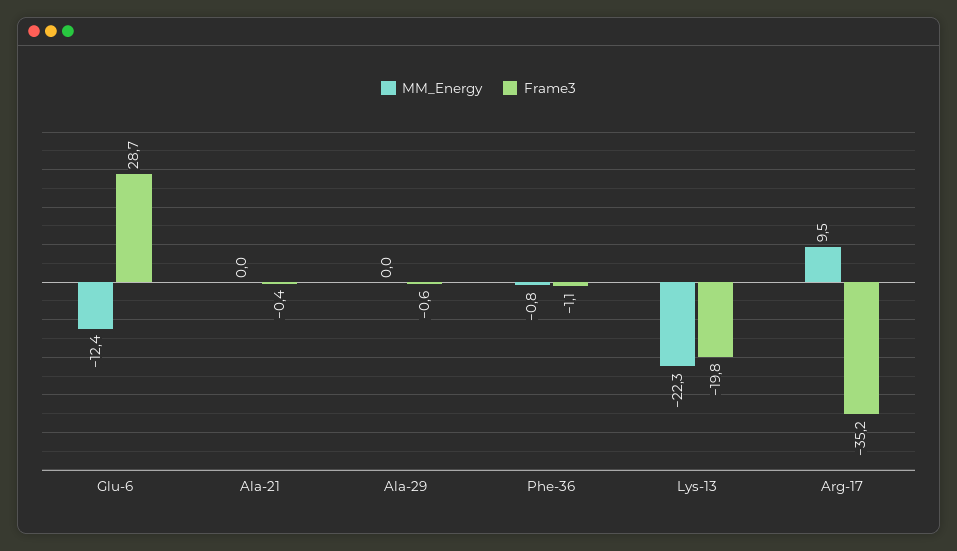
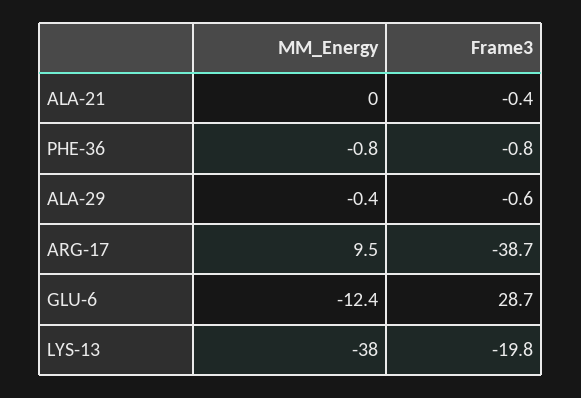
  {
    "MM_Energy": {
      "Glu-6": -12.4,
      "Ala-21": 0,
-     "Ala-29": 0,
+     "Ala-29": -0.4,
      "Phe-36": -0.8,
-     "Lys-13": -22.3,
+     "Lys-13": -38,
      "Arg-17": 9.5
    },
    "Frame3": {
      "Glu-6": 28.7,
      "Ala-21": -0.4,
      "Ala-29": -0.6,
-     "Phe-36": -1.1,
+     "Phe-36": -0.8,
      "Lys-13": -19.8,
-     "Arg-17": -35.2
+     "Arg-17": -38.7
    }
  }

